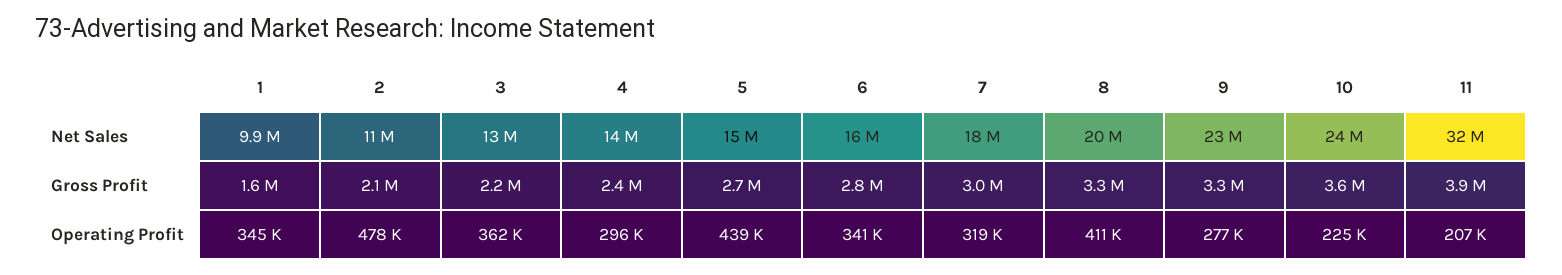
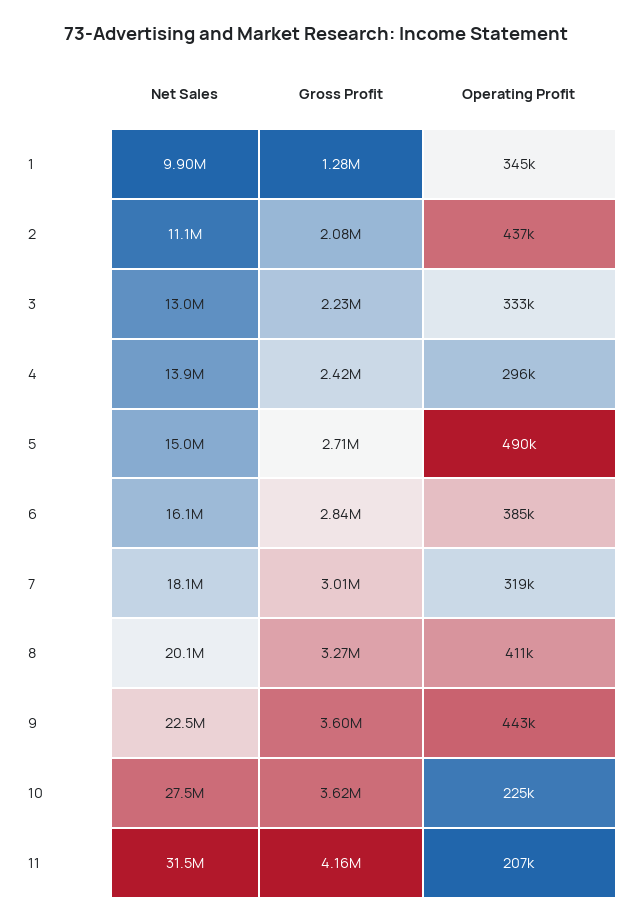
  {
    "1": {
      "Net Sales": 9900000,
-     "Gross Profit": 1600000,
+     "Gross Profit": 1280000,
      "Operating Profit": 345000
    },
    "2": {
      "Net Sales": 11100000,
      "Gross Profit": 2080000,
-     "Operating Profit": 478000
+     "Operating Profit": 437000
    },
    "3": {
      "Net Sales": 13000000,
      "Gross Profit": 2230000,
-     "Operating Profit": 362000
+     "Operating Profit": 333000
    },
    "4": {
      "Net Sales": 13900000,
      "Gross Profit": 2420000,
      "Operating Profit": 296000
    },
    "5": {
      "Net Sales": 15000000,
      "Gross Profit": 2710000,
-     "Operating Profit": 439000
+     "Operating Profit": 490000
    },
    "6": {
      "Net Sales": 16100000,
      "Gross Profit": 2840000,
-     "Operating Profit": 341000
+     "Operating Profit": 385000
    },
    "7": {
      "Net Sales": 18100000,
      "Gross Profit": 3010000,
      "Operating Profit": 319000
    },
    "8": {
      "Net Sales": 20100000,
      "Gross Profit": 3270000,
      "Operating Profit": 411000
    },
    "9": {
      "Net Sales": 22500000,
-     "Gross Profit": 3300000,
+     "Gross Profit": 3600000,
-     "Operating Profit": 277000
+     "Operating Profit": 443000
    },
    "10": {
-     "Net Sales": 24000000,
+     "Net Sales": 27500000,
      "Gross Profit": 3620000,
      "Operating Profit": 225000
    },
    "11": {
      "Net Sales": 31500000,
-     "Gross Profit": 3900000,
+     "Gross Profit": 4160000,
      "Operating Profit": 207000
    }
  }

